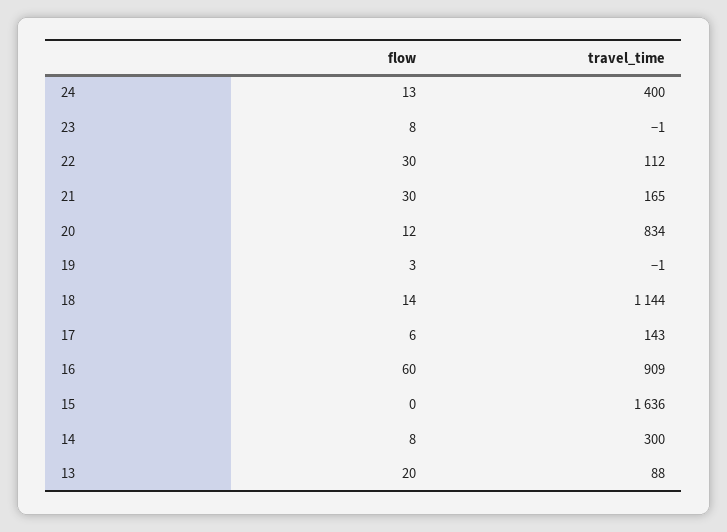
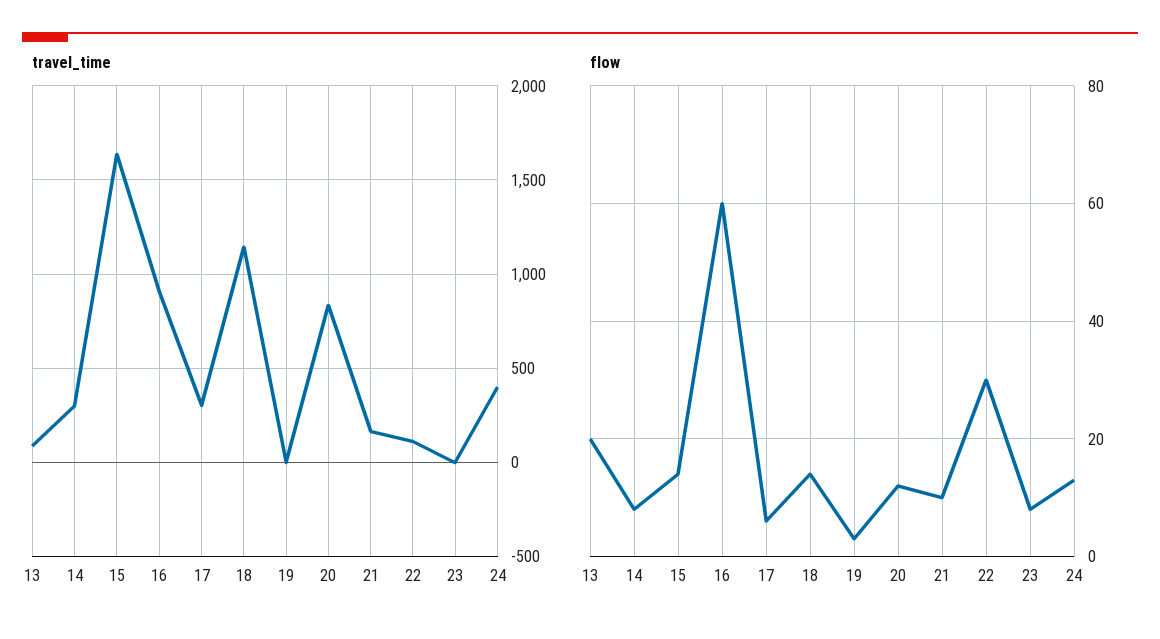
  {
    "flow": {
      "24": 13,
      "23": 8,
      "22": 30,
-     "21": 30,
+     "21": 10,
      "20": 12,
      "19": 3,
      "18": 14,
      "17": 6,
      "16": 60,
-     "15": 0,
+     "15": 15,
      "14": 8,
      "13": 20
    },
    "travel_time": {
      "24": 400,
      "23": -1,
      "22": 112,
      "21": 165,
      "20": 834,
      "19": -1,
      "18": 1144,
-     "17": 143,
+     "17": 300,
      "16": 909,
      "15": 1636,
      "14": 300,
      "13": 88
    }
  }

